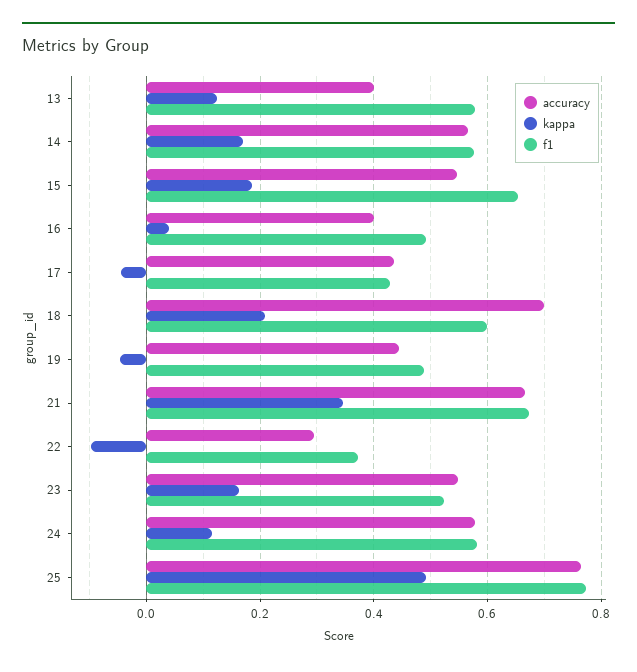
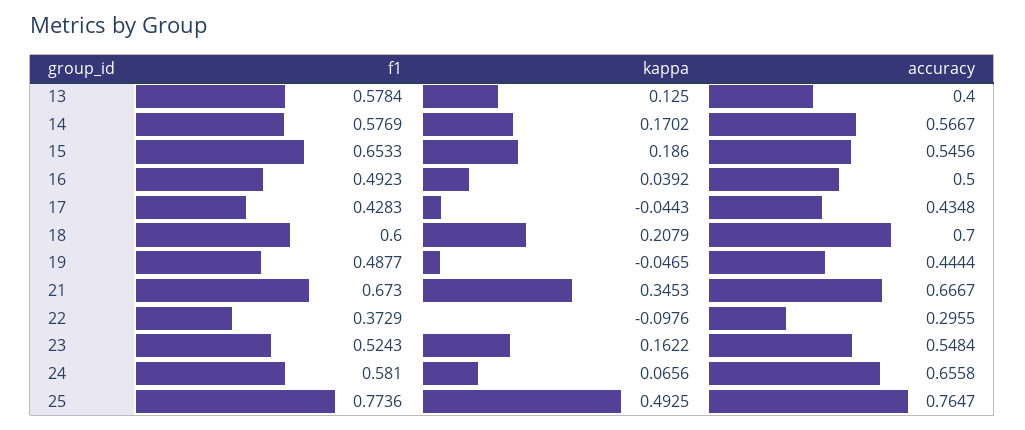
  {
    "accuracy": {
      "13": 0.4,
      "14": 0.5667,
      "15": 0.5456,
-     "16": 0.4,
+     "16": 0.5,
      "17": 0.4348,
      "18": 0.7,
      "19": 0.4444,
      "21": 0.6667,
      "22": 0.2955,
      "23": 0.5484,
-     "24": 0.58,
+     "24": 0.6558,
      "25": 0.7647
    },
    "kappa": {
      "13": 0.125,
      "14": 0.1702,
      "15": 0.186,
      "16": 0.0392,
      "17": -0.0443,
      "18": 0.2079,
      "19": -0.0465,
      "21": 0.3453,
      "22": -0.0976,
      "23": 0.1622,
-     "24": 0.12,
+     "24": 0.0656,
      "25": 0.4925
    },
    "f1": {
      "13": 0.5784,
      "14": 0.5769,
      "15": 0.6533,
      "16": 0.4923,
      "17": 0.4283,
      "18": 0.6,
      "19": 0.4877,
      "21": 0.673,
      "22": 0.3729,
      "23": 0.5243,
      "24": 0.581,
      "25": 0.7736
    }
  }

